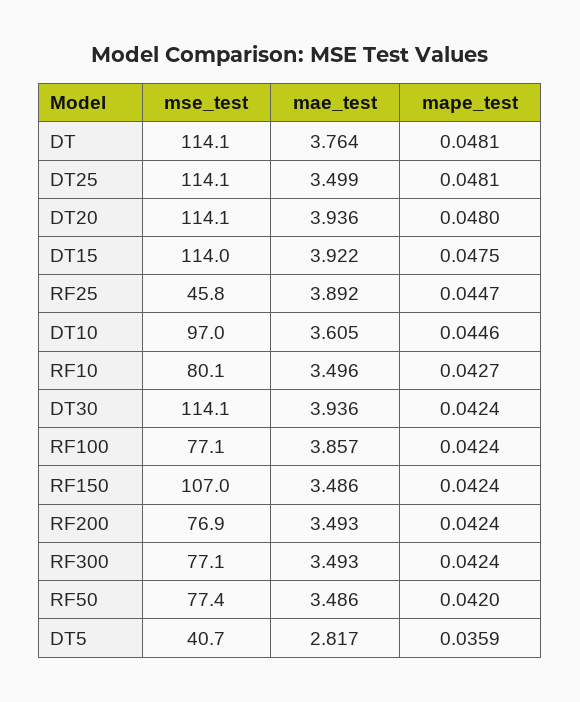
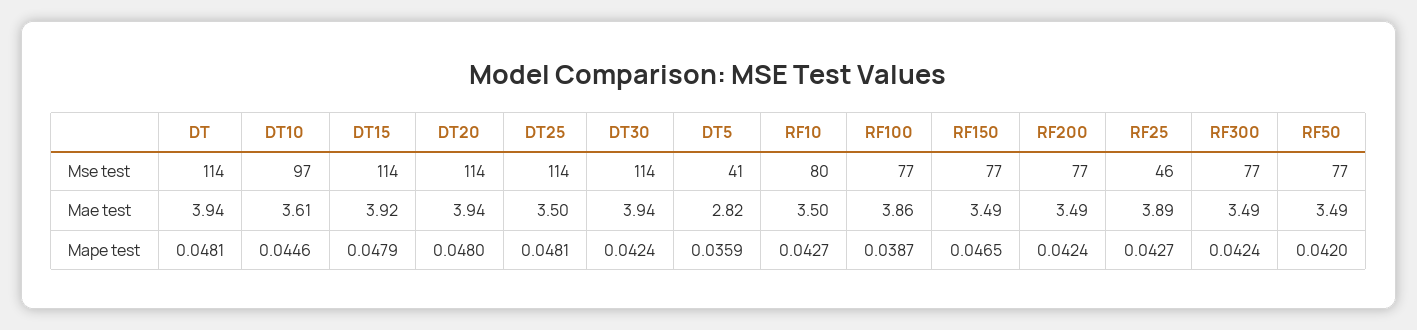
  {
    "mse_test": {
      "DT": 114.1,
      "DT25": 114.1,
      "DT20": 114.1,
      "DT15": 114,
      "RF25": 45.8,
      "DT10": 97,
      "RF10": 80.1,
      "DT30": 114.1,
      "RF100": 77.1,
-     "RF150": 107,
+     "RF150": 77,
      "RF200": 76.9,
      "RF300": 77.1,
      "RF50": 77.4,
      "DT5": 40.7
    },
    "mae_test": {
-     "DT": 3.764,
+     "DT": 3.94,
      "DT25": 3.499,
      "DT20": 3.936,
      "DT15": 3.922,
      "RF25": 3.892,
      "DT10": 3.605,
      "RF10": 3.496,
      "DT30": 3.936,
      "RF100": 3.857,
      "RF150": 3.486,
      "RF200": 3.493,
      "RF300": 3.493,
      "RF50": 3.486,
      "DT5": 2.817
    },
    "mape_test": {
      "DT": 0.0481,
      "DT25": 0.0481,
      "DT20": 0.048,
-     "DT15": 0.0475,
+     "DT15": 0.0479,
-     "RF25": 0.0447,
+     "RF25": 0.0427,
      "DT10": 0.0446,
      "RF10": 0.0427,
      "DT30": 0.0424,
-     "RF100": 0.0424,
+     "RF100": 0.0387,
-     "RF150": 0.0424,
+     "RF150": 0.0465,
      "RF200": 0.0424,
      "RF300": 0.0424,
      "RF50": 0.042,
      "DT5": 0.0359
    }
  }

